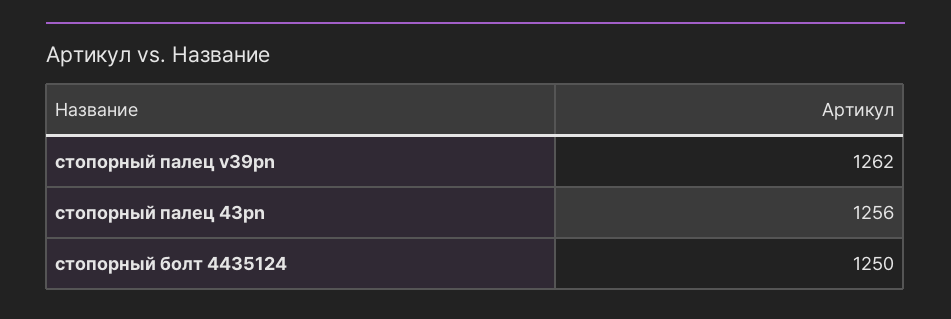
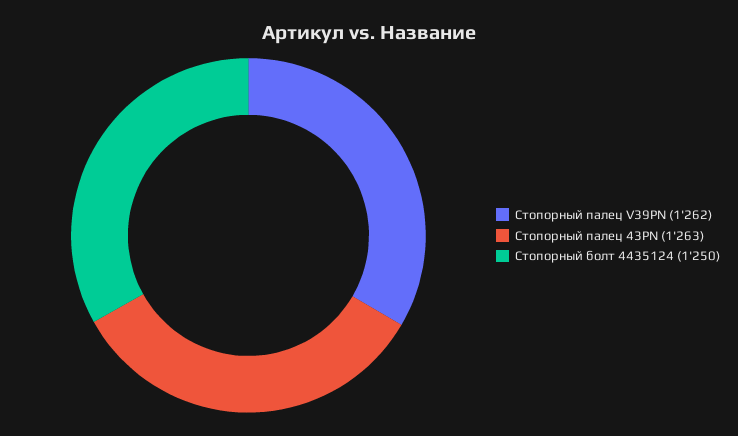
  {
    "стопорный палец v39pn": 1262,
-   "стопорный палец 43pn": 1256,
+   "стопорный палец 43pn": 1263,
    "стопорный болт 4435124": 1250
  }

